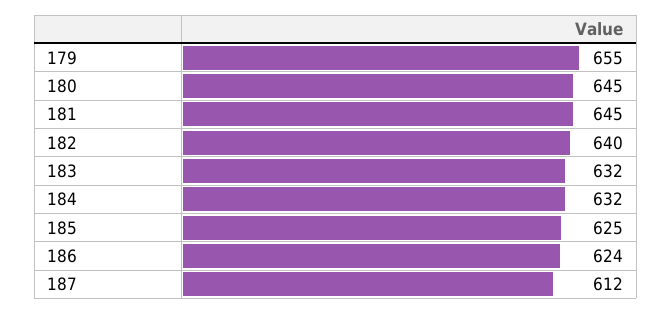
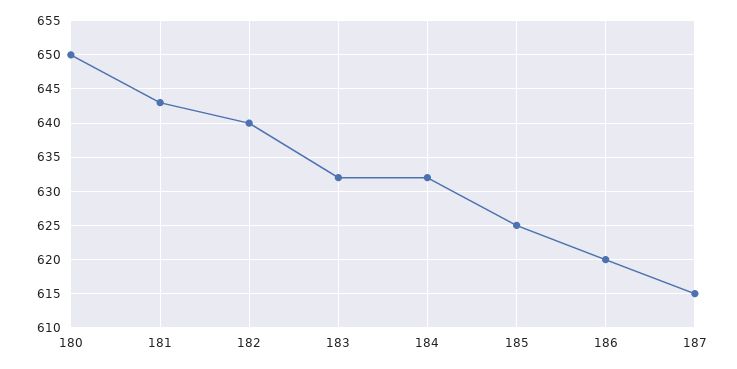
  {
-   "179": 655,
-   "180": 645,
+   "180": 650,
-   "181": 645,
+   "181": 643,
    "182": 640,
    "183": 632,
    "184": 632,
    "185": 625,
-   "186": 624,
+   "186": 620,
-   "187": 612
+   "187": 615
  }

